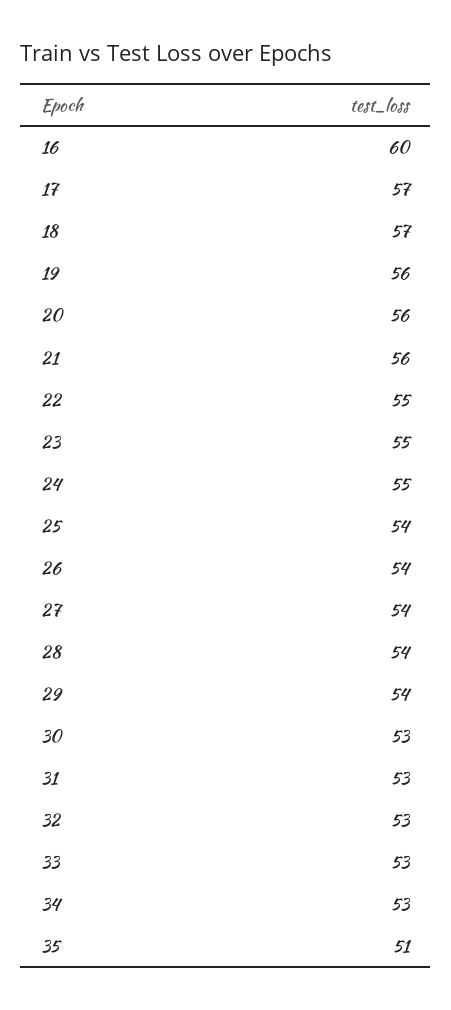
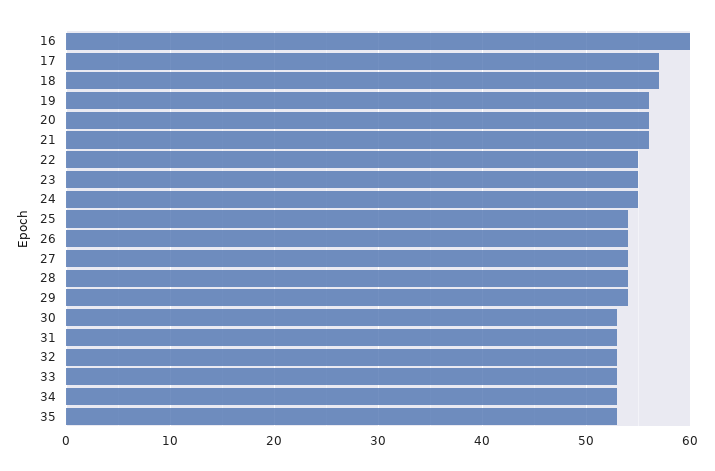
  {
    "16": 60,
    "17": 57,
    "18": 57,
    "19": 56,
    "20": 56,
    "21": 56,
    "22": 55,
    "23": 55,
    "24": 55,
    "25": 54,
    "26": 54,
    "27": 54,
    "28": 54,
    "29": 54,
    "30": 53,
    "31": 53,
    "32": 53,
    "33": 53,
    "34": 53,
-   "35": 51
+   "35": 53
  }

